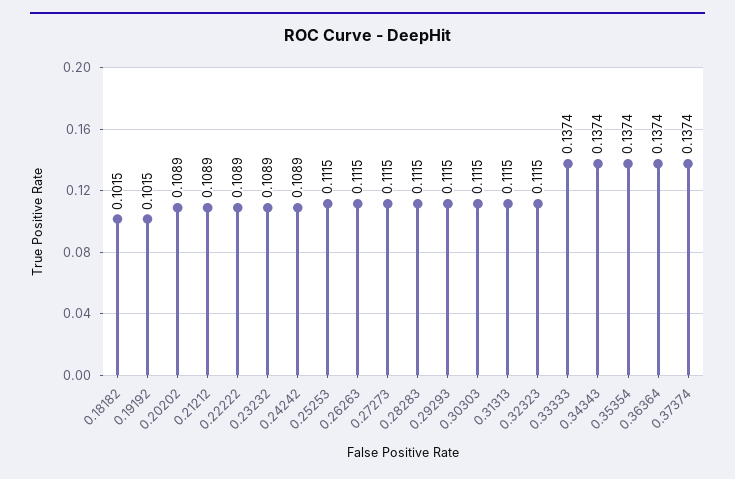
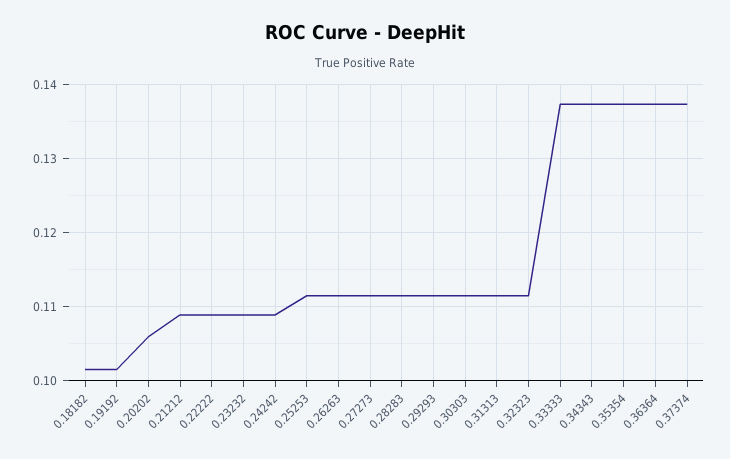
  {
    "0.18182": 0.1015,
    "0.19192": 0.1015,
-   "0.20202": 0.1089,
+   "0.20202": 0.106,
    "0.21212": 0.1089,
    "0.22222": 0.1089,
    "0.23232": 0.1089,
    "0.24242": 0.1089,
    "0.25253": 0.1115,
    "0.26263": 0.1115,
    "0.27273": 0.1115,
    "0.28283": 0.1115,
    "0.29293": 0.1115,
    "0.30303": 0.1115,
    "0.31313": 0.1115,
    "0.32323": 0.1115,
    "0.33333": 0.1374,
    "0.34343": 0.1374,
    "0.35354": 0.1374,
    "0.36364": 0.1374,
    "0.37374": 0.1374
  }

